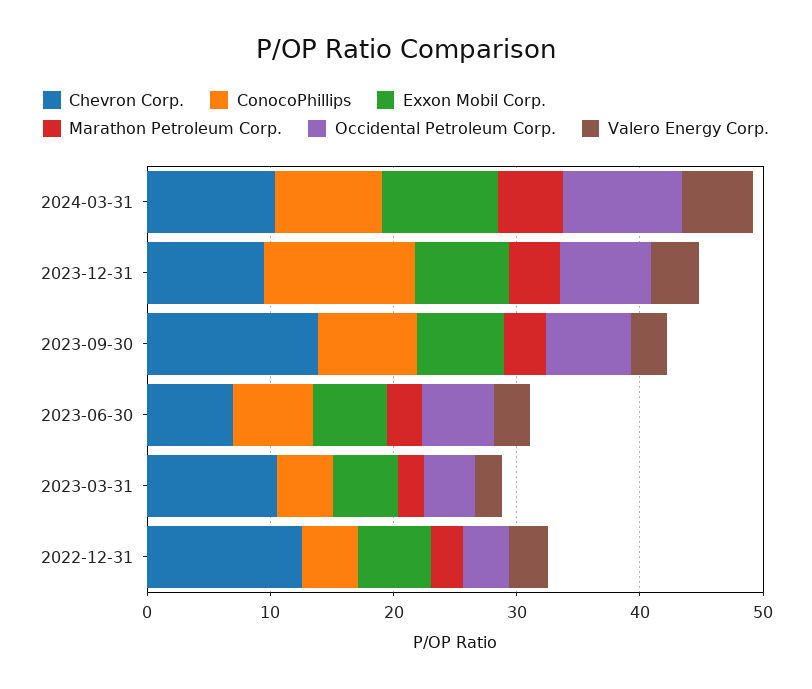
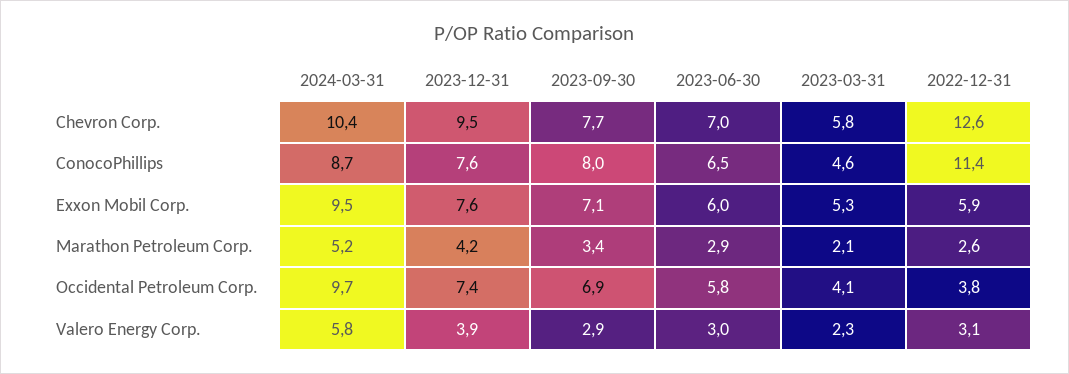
  {
    "Chevron Corp.": {
      "2024-03-31": 10.4,
      "2023-12-31": 9.5,
-     "2023-09-30": 14,
+     "2023-09-30": 7.7,
      "2023-06-30": 7,
-     "2023-03-31": 10,
+     "2023-03-31": 5.8,
      "2022-12-31": 12.6
    },
    "ConocoPhillips": {
      "2024-03-31": 8.7,
-     "2023-12-31": 12,
+     "2023-12-31": 7.6,
      "2023-09-30": 8,
      "2023-06-30": 6.5,
      "2023-03-31": 4.6,
-     "2022-12-31": 4
+     "2022-12-31": 11.4
    },
    "Exxon Mobil Corp.": {
      "2024-03-31": 9.5,
      "2023-12-31": 7.6,
      "2023-09-30": 7.1,
      "2023-06-30": 6,
      "2023-03-31": 5.3,
      "2022-12-31": 5.9
    },
    "Marathon Petroleum Corp.": {
      "2024-03-31": 5.2,
      "2023-12-31": 4.2,
      "2023-09-30": 3.4,
      "2023-06-30": 2.9,
      "2023-03-31": 2.1,
      "2022-12-31": 2.6
    },
    "Occidental Petroleum Corp.": {
      "2024-03-31": 9.7,
      "2023-12-31": 7.4,
      "2023-09-30": 6.9,
      "2023-06-30": 5.8,
      "2023-03-31": 4.1,
      "2022-12-31": 3.8
    },
    "Valero Energy Corp.": {
      "2024-03-31": 5.8,
      "2023-12-31": 3.9,
      "2023-09-30": 2.9,
      "2023-06-30": 3,
      "2023-03-31": 2.3,
      "2022-12-31": 3.1
    }
  }

